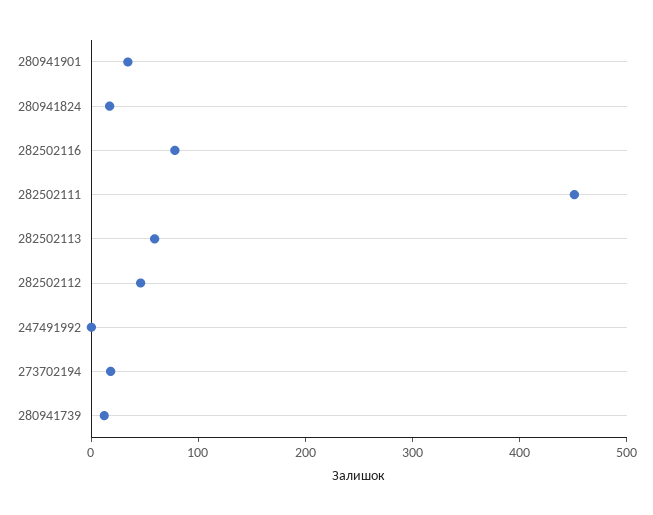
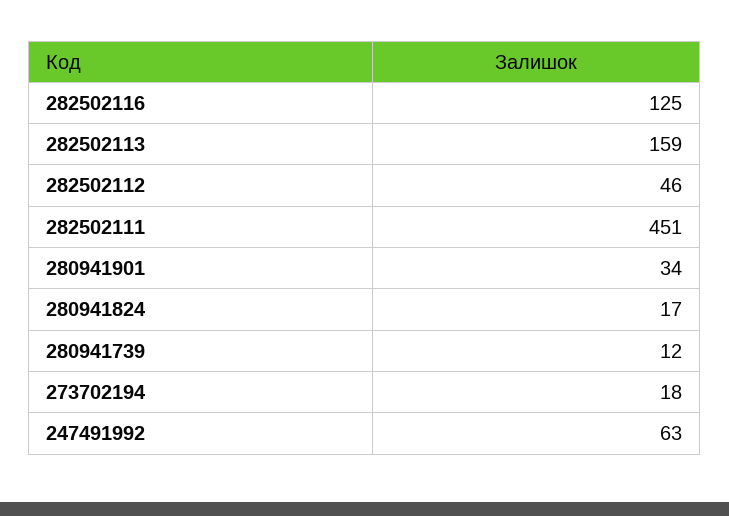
  {
    "280941901": 34,
    "280941824": 17,
-   "282502116": 80,
+   "282502116": 125,
    "282502111": 451,
-   "282502113": 60,
+   "282502113": 159,
    "282502112": 46,
-   "247491992": 0,
+   "247491992": 63,
    "273702194": 18,
    "280941739": 12
  }

